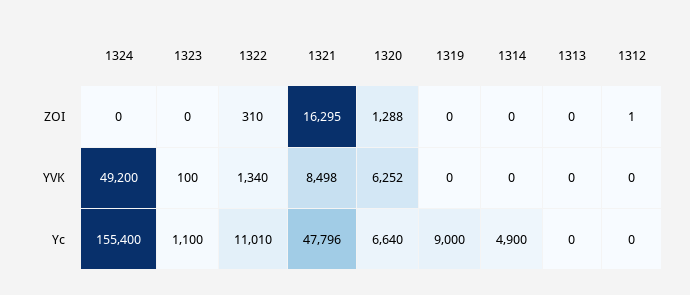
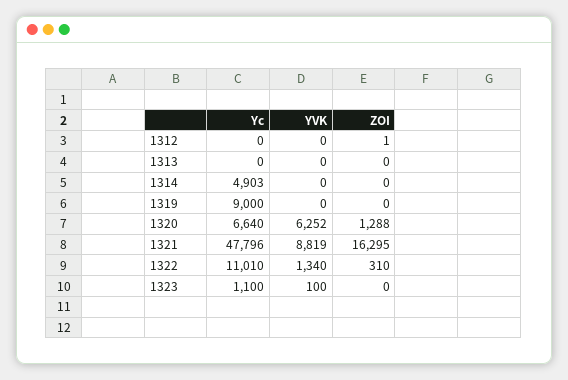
  {
-   "1324": {
-     "ZOI": 0,
-     "YVK": 49200,
-     "Yc": 155400
-   },
    "1323": {
      "ZOI": 0,
      "YVK": 100,
      "Yc": 1100
    },
    "1322": {
      "ZOI": 310,
      "YVK": 1340,
      "Yc": 11010
    },
    "1321": {
      "ZOI": 16295,
-     "YVK": 8498,
+     "YVK": 8819,
      "Yc": 47796
    },
    "1320": {
      "ZOI": 1288,
      "YVK": 6252,
      "Yc": 6640
    },
    "1319": {
      "ZOI": 0,
      "YVK": 0,
      "Yc": 9000
    },
    "1314": {
      "ZOI": 0,
      "YVK": 0,
-     "Yc": 4900
+     "Yc": 4903
    },
    "1313": {
      "ZOI": 0,
      "YVK": 0,
      "Yc": 0
    },
    "1312": {
      "ZOI": 1,
      "YVK": 0,
      "Yc": 0
    }
  }

